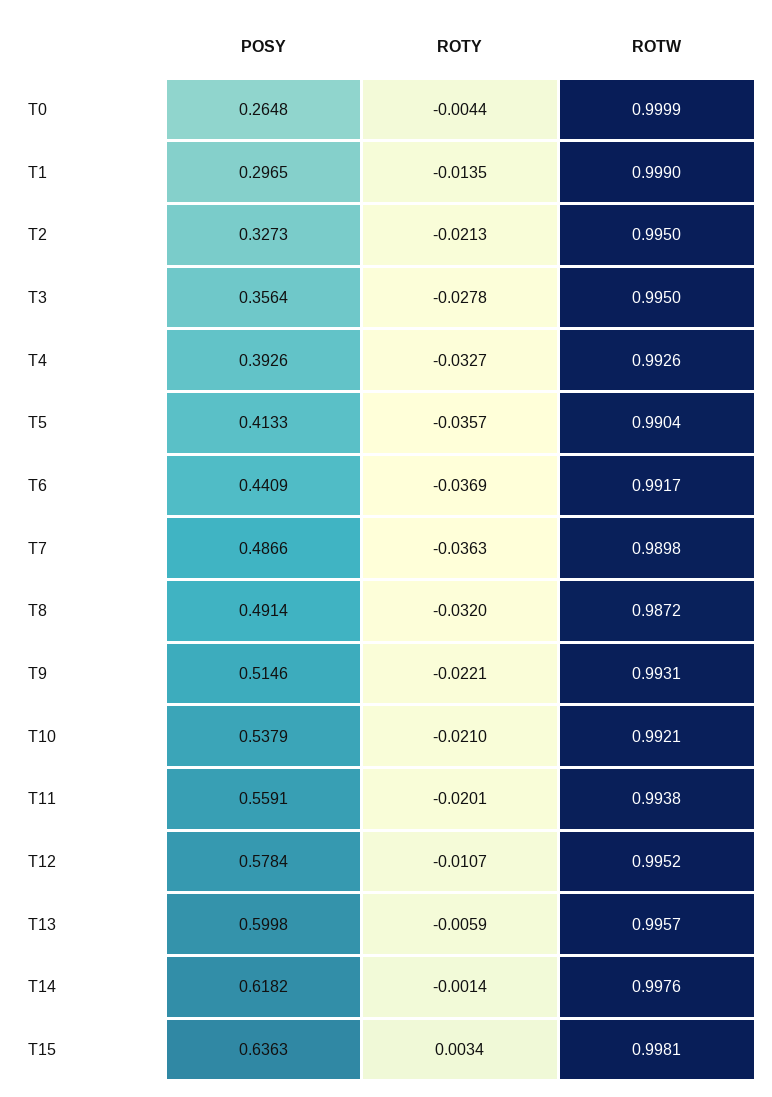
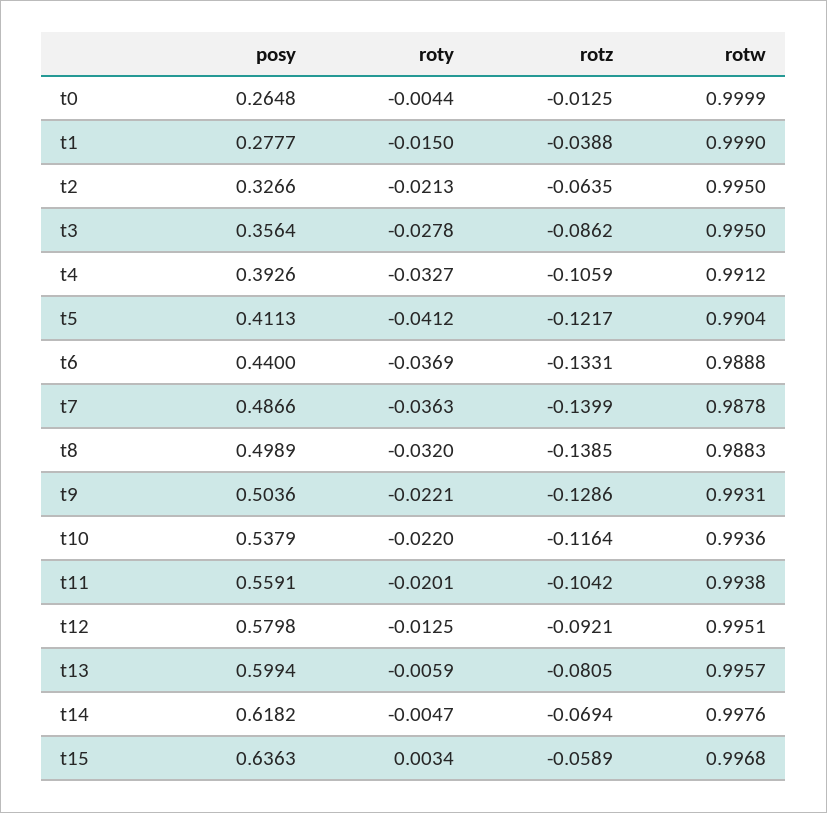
  {
    "POSY": {
      "T0": 0.2648,
-     "T1": 0.2965,
+     "T1": 0.2777,
-     "T2": 0.3273,
+     "T2": 0.3266,
      "T3": 0.3564,
      "T4": 0.3926,
-     "T5": 0.4133,
+     "T5": 0.4113,
-     "T6": 0.4409,
+     "T6": 0.44,
      "T7": 0.4866,
-     "T8": 0.4914,
+     "T8": 0.4989,
-     "T9": 0.5146,
+     "T9": 0.5036,
      "T10": 0.5379,
      "T11": 0.5591,
-     "T12": 0.5784,
+     "T12": 0.5798,
-     "T13": 0.5998,
+     "T13": 0.5994,
      "T14": 0.6182,
      "T15": 0.6363
    },
    "ROTY": {
      "T0": -0.0044,
-     "T1": -0.0135,
+     "T1": -0.015,
      "T2": -0.0213,
      "T3": -0.0278,
      "T4": -0.0327,
-     "T5": -0.0357,
+     "T5": -0.0412,
      "T6": -0.0369,
      "T7": -0.0363,
      "T8": -0.032,
      "T9": -0.0221,
-     "T10": -0.021,
+     "T10": -0.022,
      "T11": -0.0201,
-     "T12": -0.0107,
+     "T12": -0.0125,
      "T13": -0.0059,
-     "T14": -0.0014,
+     "T14": -0.0047,
      "T15": 0.0034
    },
    "ROTW": {
      "T0": 0.9999,
      "T1": 0.999,
      "T2": 0.995,
      "T3": 0.995,
-     "T4": 0.9926,
+     "T4": 0.9912,
      "T5": 0.9904,
-     "T6": 0.9917,
+     "T6": 0.9888,
-     "T7": 0.9898,
+     "T7": 0.9878,
-     "T8": 0.9872,
+     "T8": 0.9883,
      "T9": 0.9931,
-     "T10": 0.9921,
+     "T10": 0.9936,
      "T11": 0.9938,
-     "T12": 0.9952,
+     "T12": 0.9951,
      "T13": 0.9957,
      "T14": 0.9976,
-     "T15": 0.9981
+     "T15": 0.9968
-   }
+   },
+   "rotz": {
+     "T0": -0.0125,
+     "T1": -0.0388,
+     "T2": -0.0635,
+     "T3": -0.0862,
+     "T4": -0.1059,
+     "T5": -0.1217,
+     "T6": -0.1331,
+     "T7": -0.1399,
+     "T8": -0.1385,
+     "T9": -0.1286,
+     "T10": -0.1164,
+     "T11": -0.1042,
+     "T12": -0.0921,
+     "T13": -0.0805,
+     "T14": -0.0694,
+     "T15": -0.0589
+   }
  }

